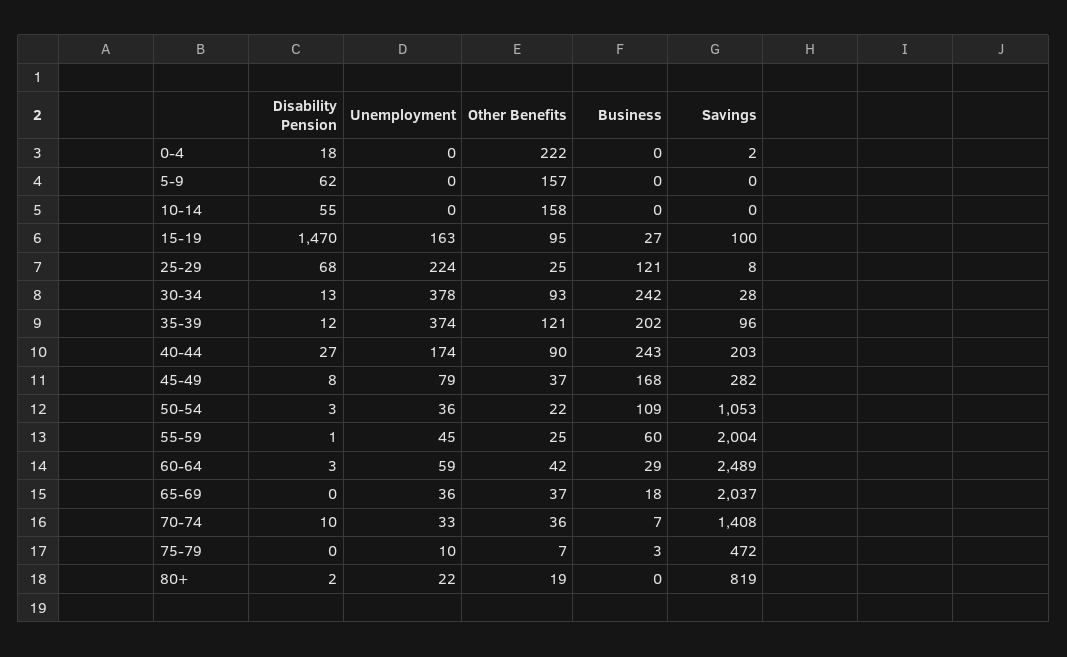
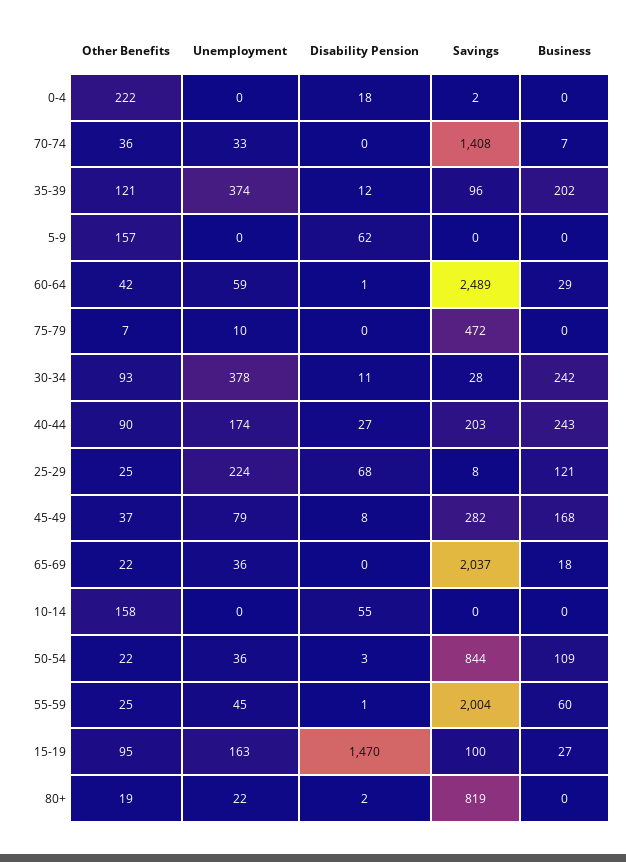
  {
    "Disability Pension": {
      "0-4": 18,
      "5-9": 62,
      "10-14": 55,
      "15-19": 1470,
      "25-29": 68,
-     "30-34": 13,
+     "30-34": 11,
      "35-39": 12,
      "40-44": 27,
      "45-49": 8,
      "50-54": 3,
      "55-59": 1,
-     "60-64": 3,
+     "60-64": 1,
      "65-69": 0,
-     "70-74": 10,
+     "70-74": 0,
      "75-79": 0,
      "80+": 2
    },
    "Unemployment": {
      "0-4": 0,
      "5-9": 0,
      "10-14": 0,
      "15-19": 163,
      "25-29": 224,
      "30-34": 378,
      "35-39": 374,
      "40-44": 174,
      "45-49": 79,
      "50-54": 36,
      "55-59": 45,
      "60-64": 59,
      "65-69": 36,
      "70-74": 33,
      "75-79": 10,
      "80+": 22
    },
    "Other Benefits": {
      "0-4": 222,
      "5-9": 157,
      "10-14": 158,
      "15-19": 95,
      "25-29": 25,
      "30-34": 93,
      "35-39": 121,
      "40-44": 90,
      "45-49": 37,
      "50-54": 22,
      "55-59": 25,
      "60-64": 42,
-     "65-69": 37,
+     "65-69": 22,
      "70-74": 36,
      "75-79": 7,
      "80+": 19
    },
    "Business": {
      "0-4": 0,
      "5-9": 0,
      "10-14": 0,
      "15-19": 27,
      "25-29": 121,
      "30-34": 242,
      "35-39": 202,
      "40-44": 243,
      "45-49": 168,
      "50-54": 109,
      "55-59": 60,
      "60-64": 29,
      "65-69": 18,
      "70-74": 7,
-     "75-79": 3,
+     "75-79": 0,
      "80+": 0
    },
    "Savings": {
      "0-4": 2,
      "5-9": 0,
      "10-14": 0,
      "15-19": 100,
      "25-29": 8,
      "30-34": 28,
      "35-39": 96,
      "40-44": 203,
      "45-49": 282,
-     "50-54": 1053,
+     "50-54": 844,
      "55-59": 2004,
      "60-64": 2489,
      "65-69": 2037,
      "70-74": 1408,
      "75-79": 472,
      "80+": 819
    }
  }

